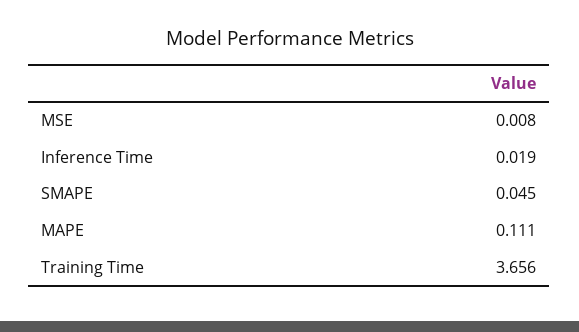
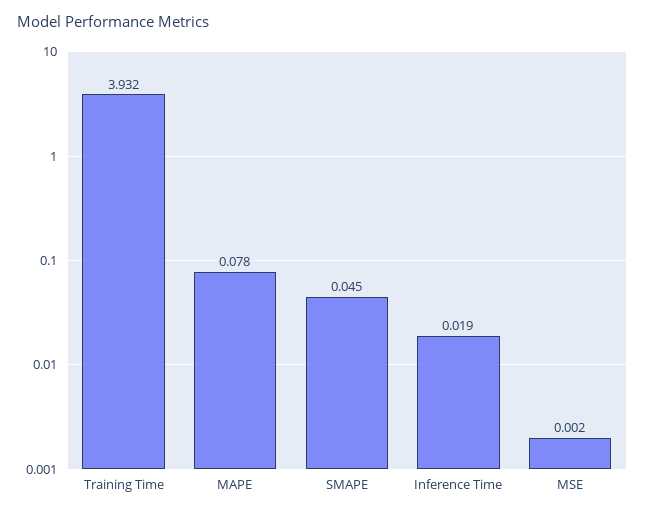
  {
-   "MSE": 0.008,
+   "MSE": 0.002,
    "Inference Time": 0.019,
    "SMAPE": 0.045,
-   "MAPE": 0.111,
+   "MAPE": 0.078,
-   "Training Time": 3.656
+   "Training Time": 3.932
  }

